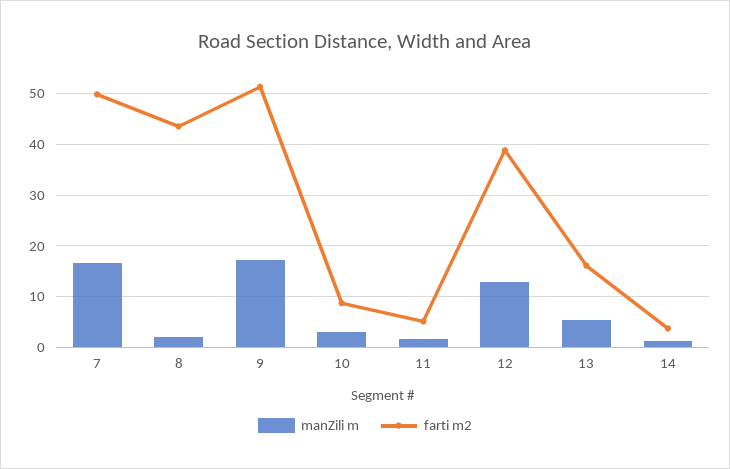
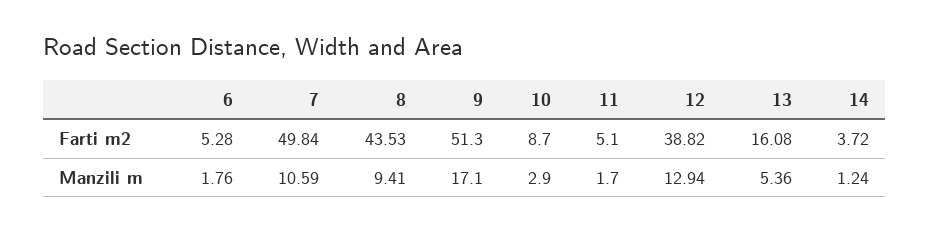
  {
    "manZili m": {
-     "7": 16,
+     "7": 10.59,
-     "8": 2,
+     "8": 9.41,
      "9": 17.1,
      "10": 2.9,
      "11": 1.7,
      "12": 12.94,
      "13": 5.36,
-     "14": 1.24
+     "14": 1.24,
+     "6": 1.76
    },
    "farti m2": {
      "7": 49.84,
      "8": 43.53,
      "9": 51.3,
      "10": 8.7,
      "11": 5.1,
      "12": 38.82,
      "13": 16.08,
-     "14": 3.72
+     "14": 3.72,
+     "6": 5.28
    }
  }

